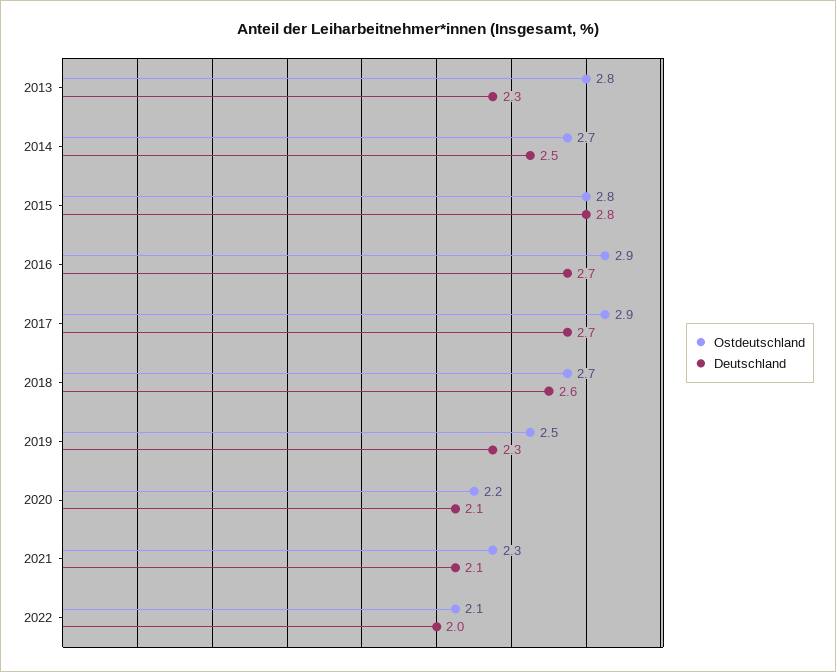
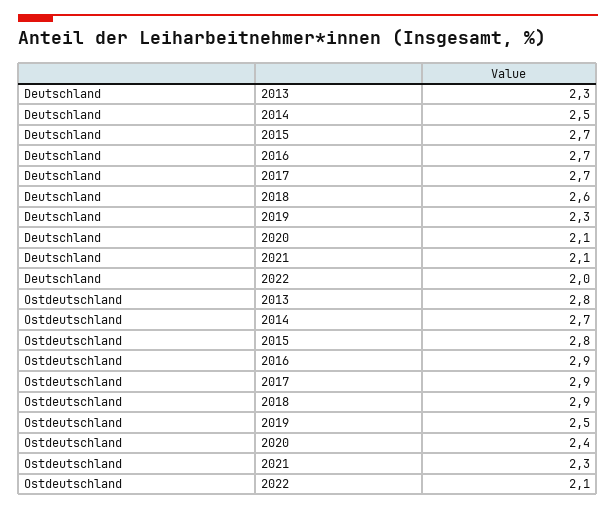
  {
    "Ostdeutschland": {
      "2013": 2.8,
      "2014": 2.7,
      "2015": 2.8,
      "2016": 2.9,
      "2017": 2.9,
-     "2018": 2.7,
+     "2018": 2.9,
      "2019": 2.5,
-     "2020": 2.2,
+     "2020": 2.4,
      "2021": 2.3,
      "2022": 2.1
    },
    "Deutschland": {
      "2013": 2.3,
      "2014": 2.5,
-     "2015": 2.8,
+     "2015": 2.7,
      "2016": 2.7,
      "2017": 2.7,
      "2018": 2.6,
      "2019": 2.3,
      "2020": 2.1,
      "2021": 2.1,
      "2022": 2
    }
  }

